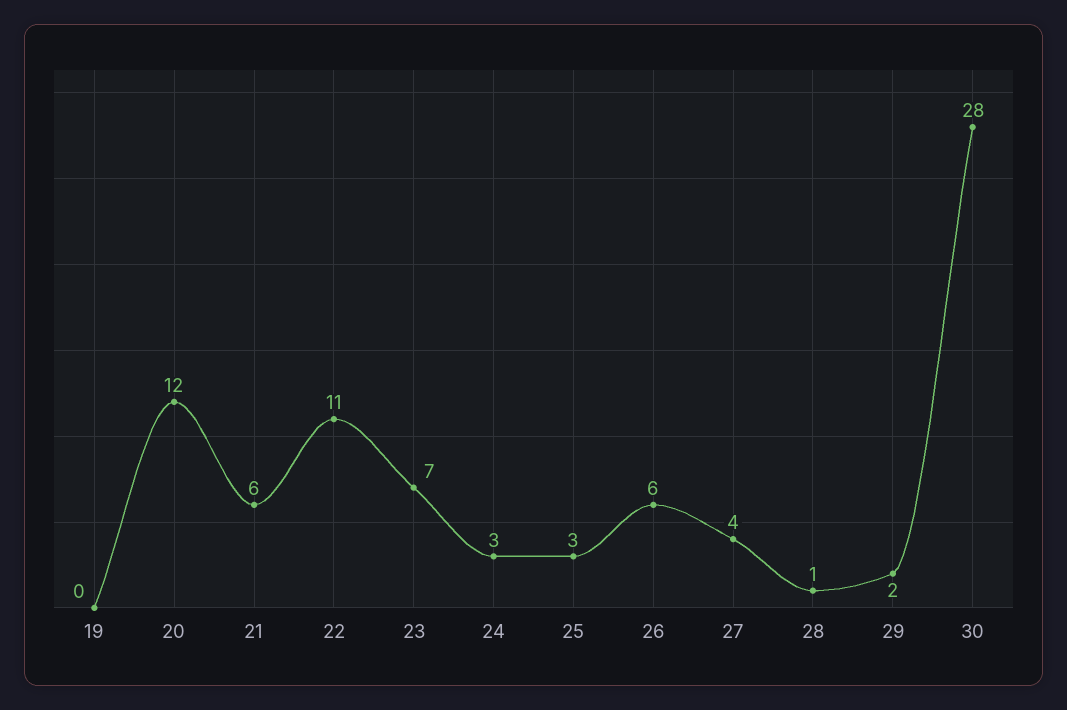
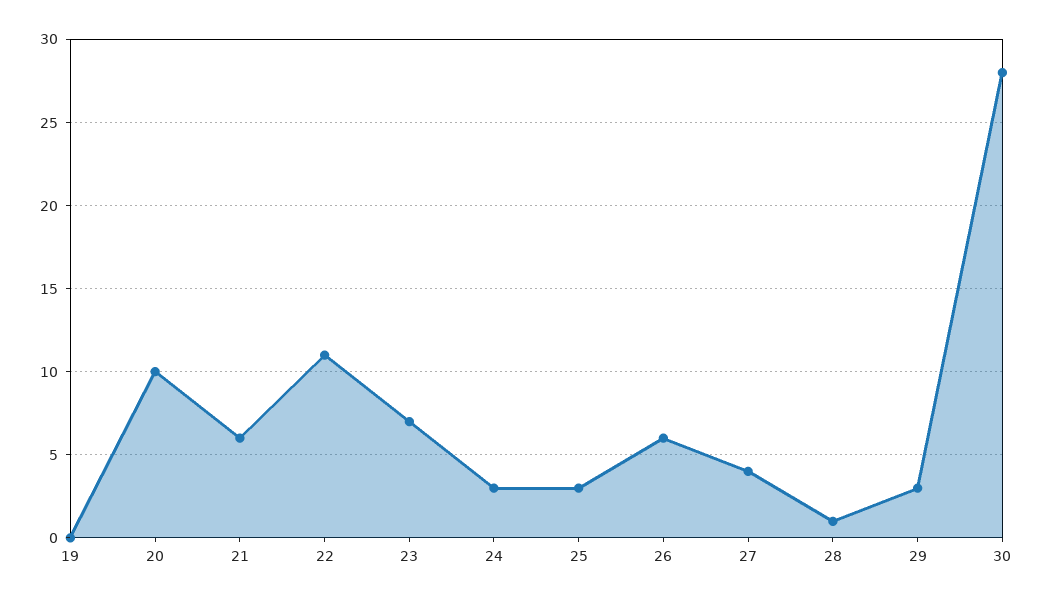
  {
    "19": 0,
-   "20": 12,
+   "20": 10,
    "21": 6,
    "22": 11,
    "23": 7,
    "24": 3,
    "25": 3,
    "26": 6,
    "27": 4,
    "28": 1,
-   "29": 2,
+   "29": 3,
    "30": 28
  }

